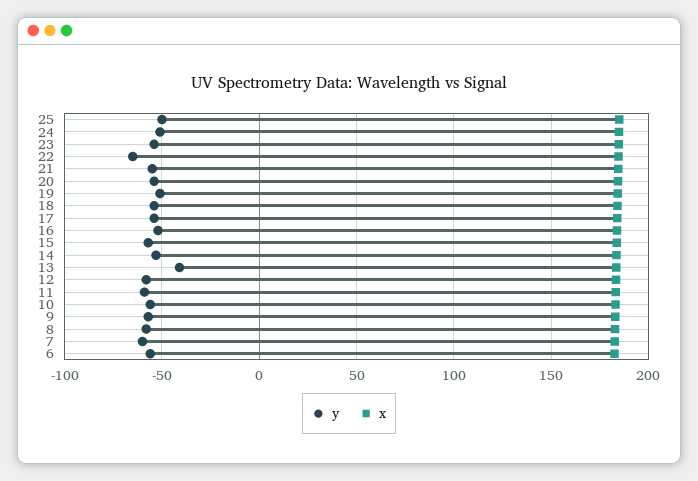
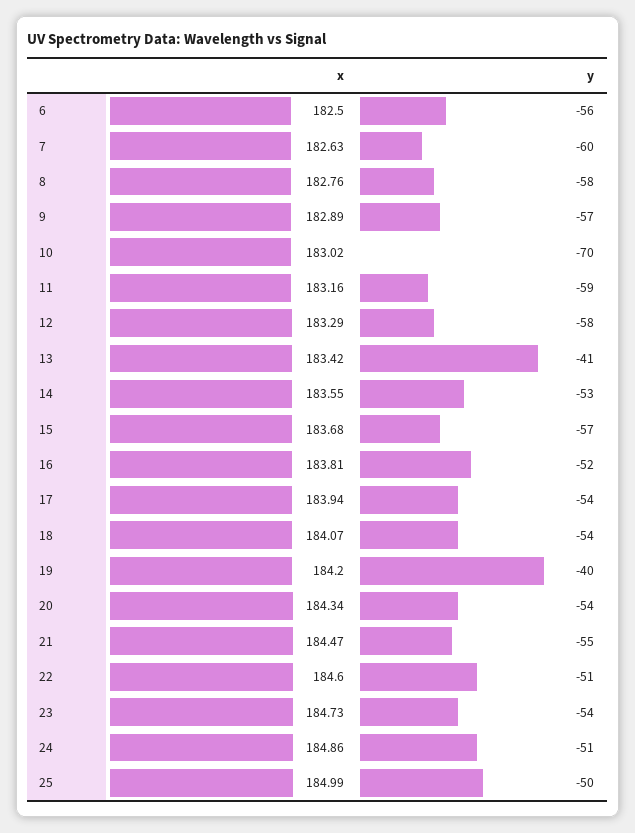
  {
    "y": {
      "25": -50,
      "24": -51,
      "23": -54,
-     "22": -65,
+     "22": -51,
      "21": -55,
      "20": -54,
-     "19": -50,
+     "19": -40,
      "18": -54,
      "17": -54,
      "16": -52,
      "15": -57,
      "14": -53,
      "13": -41,
      "12": -58,
      "11": -59,
-     "10": -55,
+     "10": -70,
      "9": -57,
      "8": -58,
      "7": -60,
      "6": -56
    },
    "x": {
      "25": 184.99,
      "24": 184.86,
      "23": 184.73,
      "22": 184.6,
      "21": 184.47,
      "20": 184.34,
      "19": 184.2,
      "18": 184.07,
      "17": 183.94,
      "16": 183.81,
      "15": 183.68,
      "14": 183.55,
      "13": 183.42,
      "12": 183.29,
      "11": 183.16,
      "10": 183.02,
      "9": 182.89,
      "8": 182.76,
      "7": 182.63,
      "6": 182.5
    }
  }

